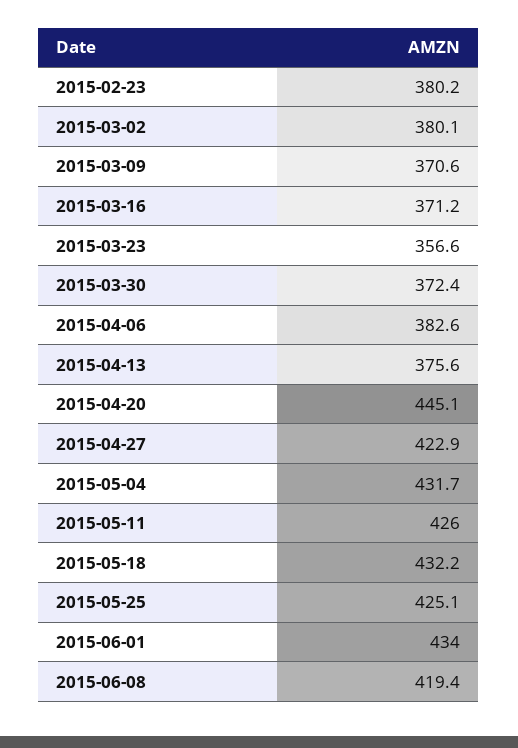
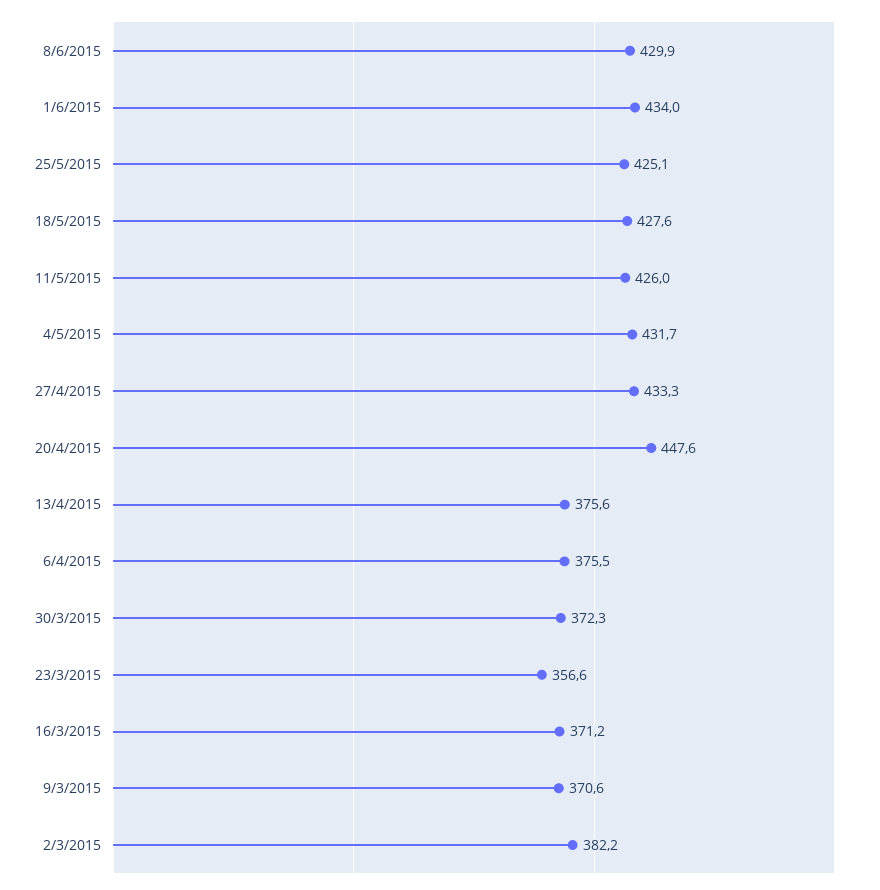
  {
-   "2015-02-23": 380.2,
-   "2015-03-02": 380.1,
+   "2015-03-02": 382.2,
    "2015-03-09": 370.6,
    "2015-03-16": 371.2,
    "2015-03-23": 356.6,
-   "2015-03-30": 372.4,
+   "2015-03-30": 372.3,
-   "2015-04-06": 382.6,
+   "2015-04-06": 375.5,
    "2015-04-13": 375.6,
-   "2015-04-20": 445.1,
+   "2015-04-20": 447.6,
-   "2015-04-27": 422.9,
+   "2015-04-27": 433.3,
    "2015-05-04": 431.7,
    "2015-05-11": 426,
-   "2015-05-18": 432.2,
+   "2015-05-18": 427.6,
    "2015-05-25": 425.1,
    "2015-06-01": 434,
-   "2015-06-08": 419.4
+   "2015-06-08": 429.9
  }

